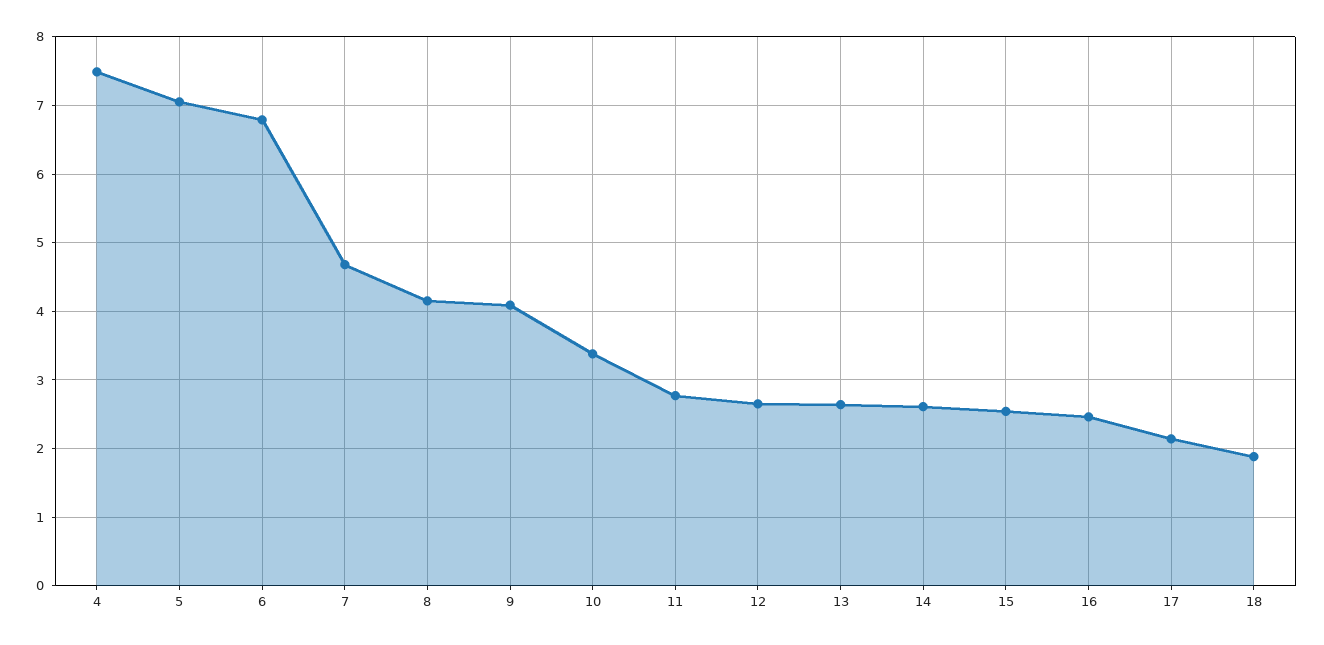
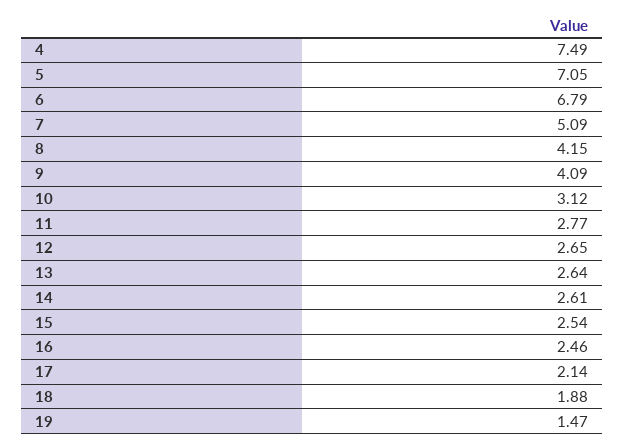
  {
    "4": 7.49,
    "5": 7.05,
    "6": 6.79,
-   "7": 4.7,
+   "7": 5.09,
    "8": 4.15,
    "9": 4.09,
-   "10": 3.4,
+   "10": 3.12,
    "11": 2.77,
    "12": 2.65,
    "13": 2.64,
    "14": 2.61,
    "15": 2.54,
    "16": 2.46,
    "17": 2.14,
-   "18": 1.88
+   "18": 1.88,
+   "19": 1.47
  }

